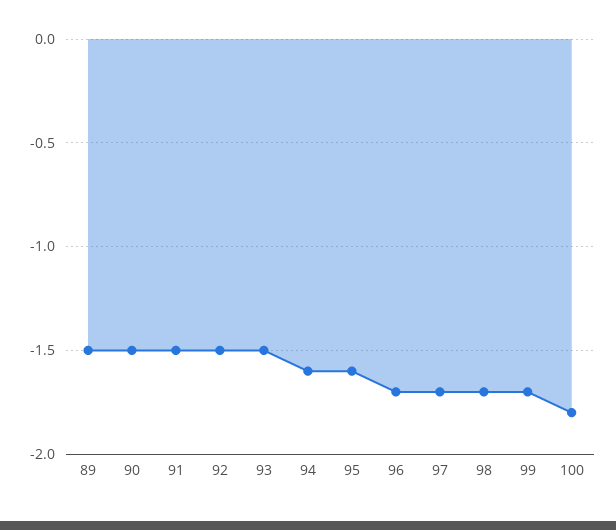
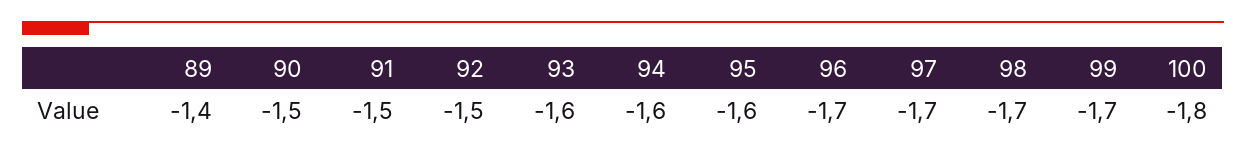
  {
-   "89": -1.5,
+   "89": -1.4,
    "90": -1.5,
    "91": -1.5,
    "92": -1.5,
-   "93": -1.5,
+   "93": -1.6,
    "94": -1.6,
    "95": -1.6,
    "96": -1.7,
    "97": -1.7,
    "98": -1.7,
    "99": -1.7,
    "100": -1.8
  }

